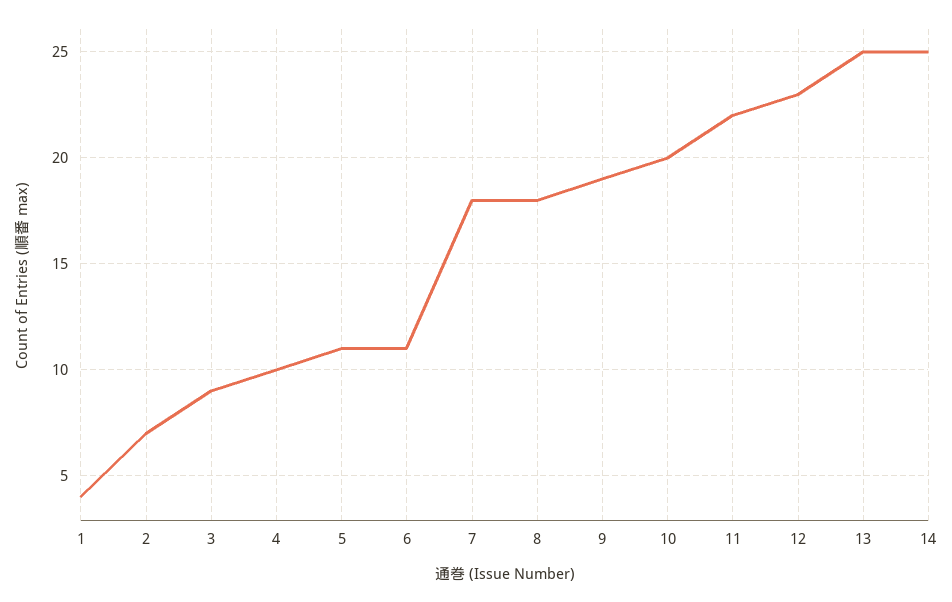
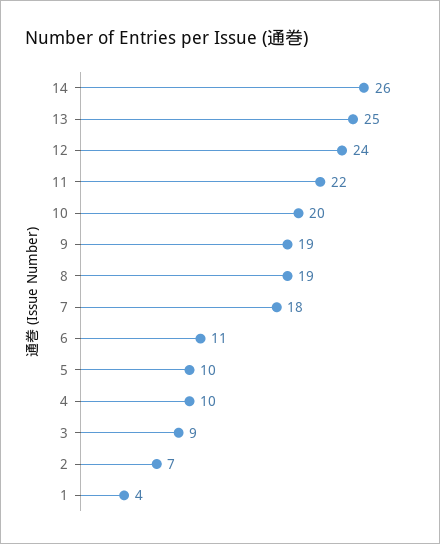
  {
    "1": 4,
    "2": 7,
    "3": 9,
    "4": 10,
-   "5": 11,
+   "5": 10,
    "6": 11,
    "7": 18,
-   "8": 18,
+   "8": 19,
    "9": 19,
    "10": 20,
    "11": 22,
-   "12": 23,
+   "12": 24,
    "13": 25,
-   "14": 25
+   "14": 26
  }

